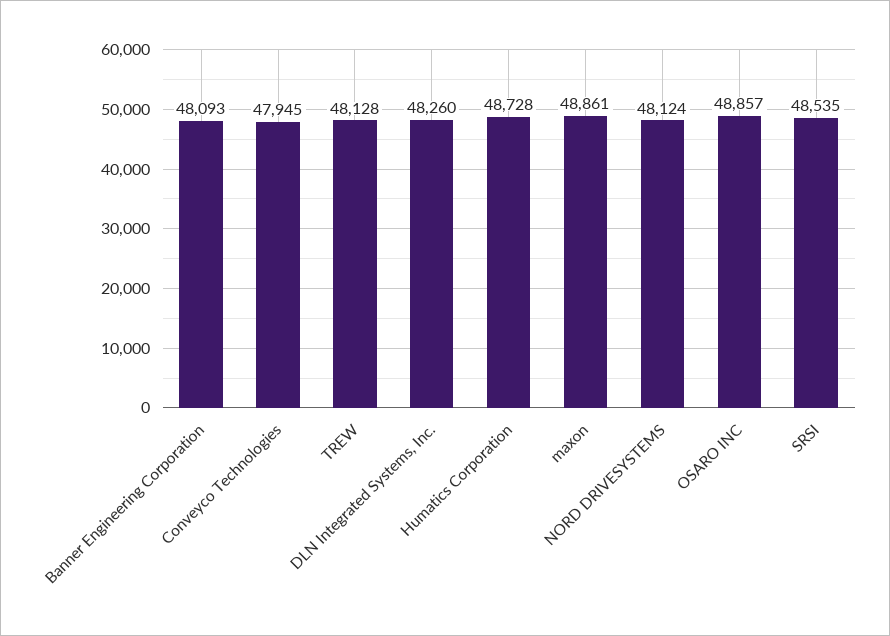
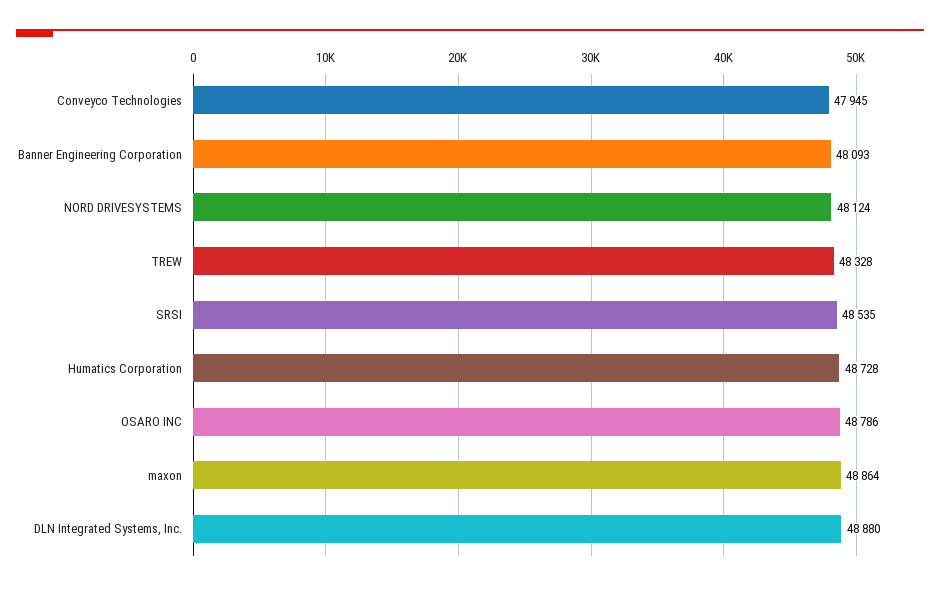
  {
    "Banner Engineering Corporation": 48093,
    "Conveyco Technologies": 47945,
-   "TREW": 48128,
+   "TREW": 48328,
-   "DLN Integrated Systems, Inc.": 48260,
+   "DLN Integrated Systems, Inc.": 48880,
    "Humatics Corporation": 48728,
-   "maxon": 48861,
+   "maxon": 48864,
    "NORD DRIVESYSTEMS": 48124,
-   "OSARO INC": 48857,
+   "OSARO INC": 48786,
    "SRSI": 48535
  }

